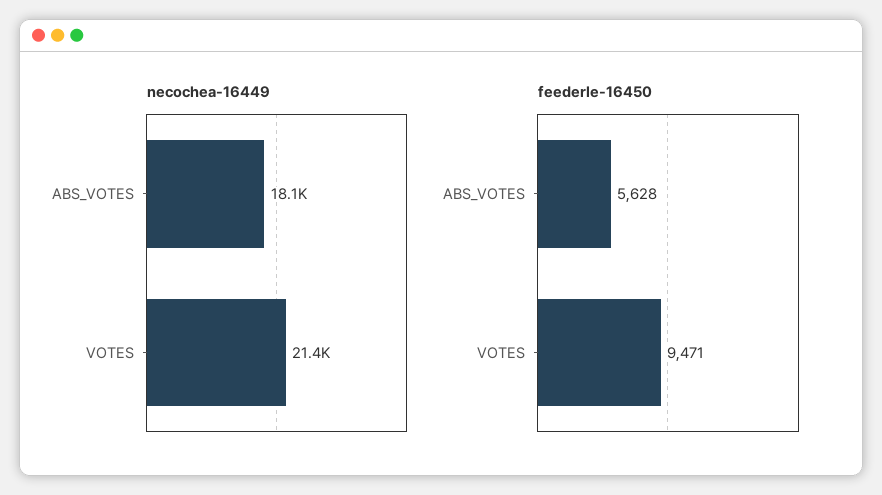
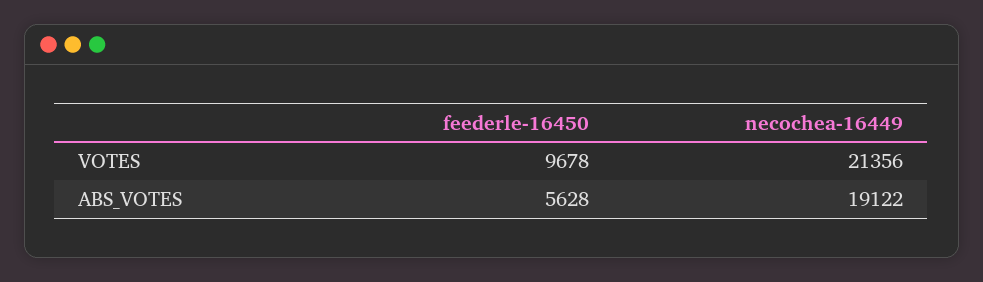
  {
    "necochea-16449": {
-     "ABS_VOTES": 18100,
+     "ABS_VOTES": 19122,
      "VOTES": 21356
    },
    "feederle-16450": {
      "ABS_VOTES": 5628,
-     "VOTES": 9471
+     "VOTES": 9678
    }
  }

